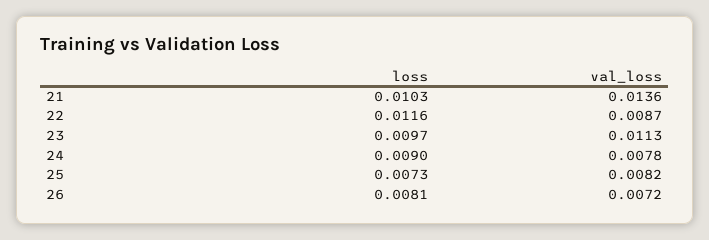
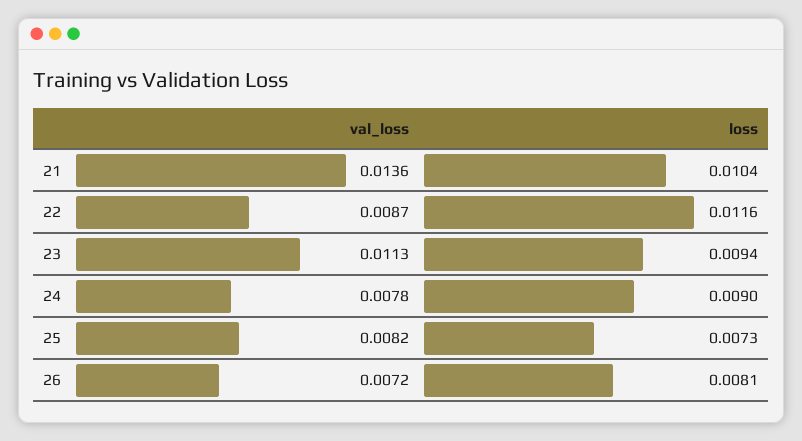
  {
    "loss": {
-     "21": 0.0103,
+     "21": 0.0104,
      "22": 0.0116,
-     "23": 0.0097,
+     "23": 0.0094,
      "24": 0.009,
      "25": 0.0073,
      "26": 0.0081
    },
    "val_loss": {
      "21": 0.0136,
      "22": 0.0087,
      "23": 0.0113,
      "24": 0.0078,
      "25": 0.0082,
      "26": 0.0072
    }
  }

